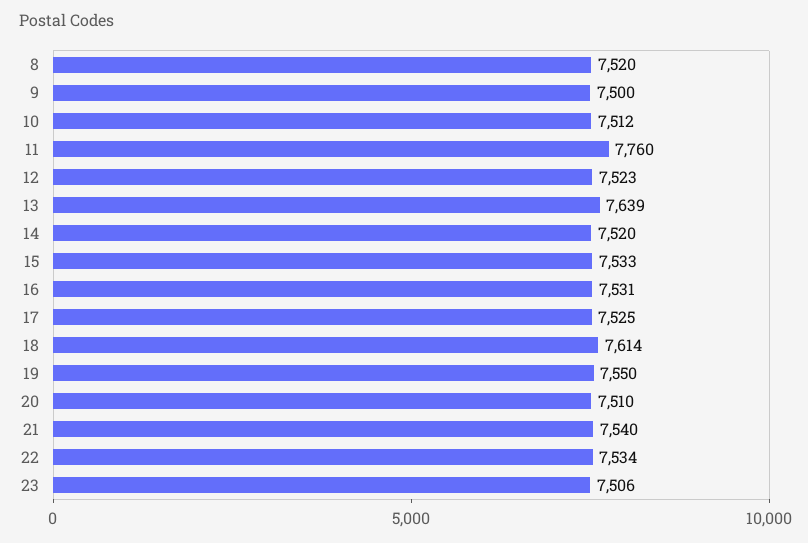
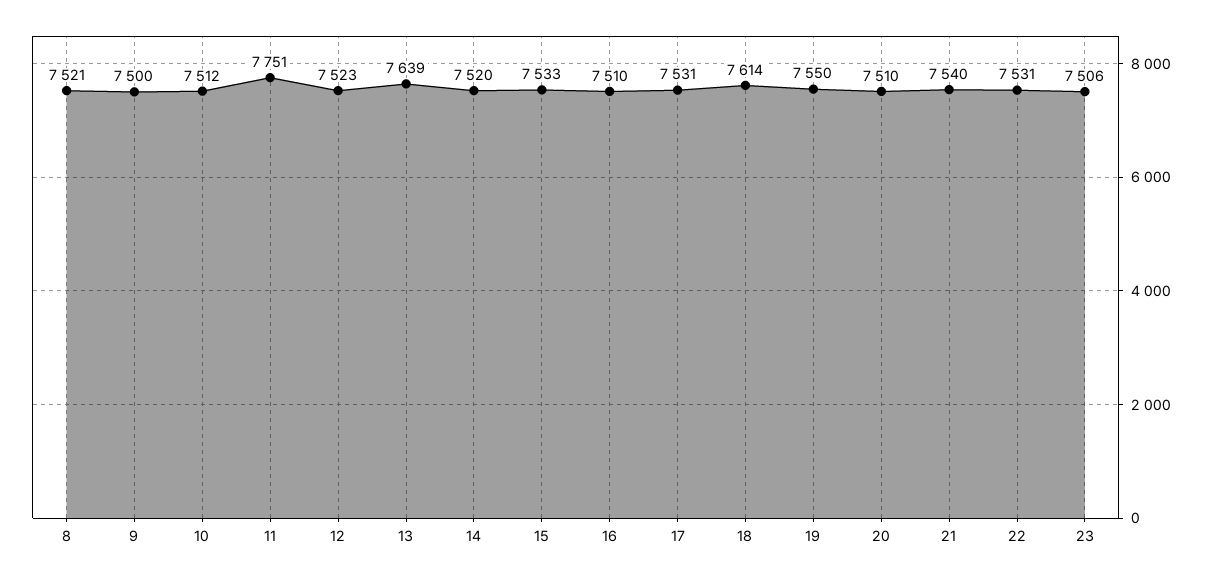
  {
-   "8": 7520,
+   "8": 7521,
    "9": 7500,
    "10": 7512,
-   "11": 7760,
+   "11": 7751,
    "12": 7523,
    "13": 7639,
    "14": 7520,
    "15": 7533,
-   "16": 7531,
+   "16": 7510,
-   "17": 7525,
+   "17": 7531,
    "18": 7614,
    "19": 7550,
    "20": 7510,
    "21": 7540,
-   "22": 7534,
+   "22": 7531,
    "23": 7506
  }

